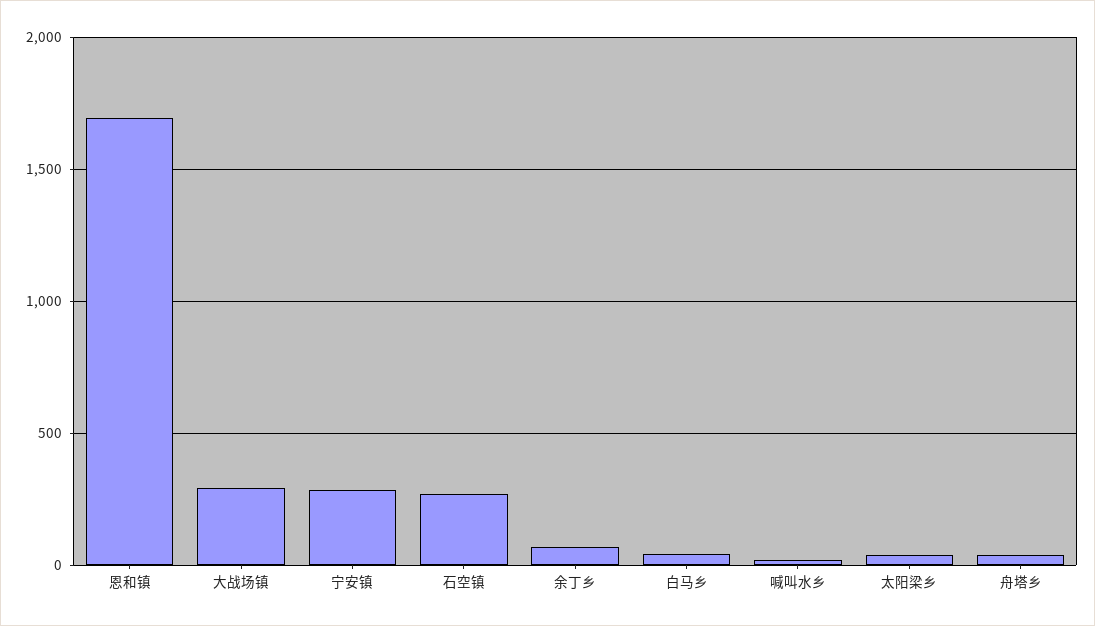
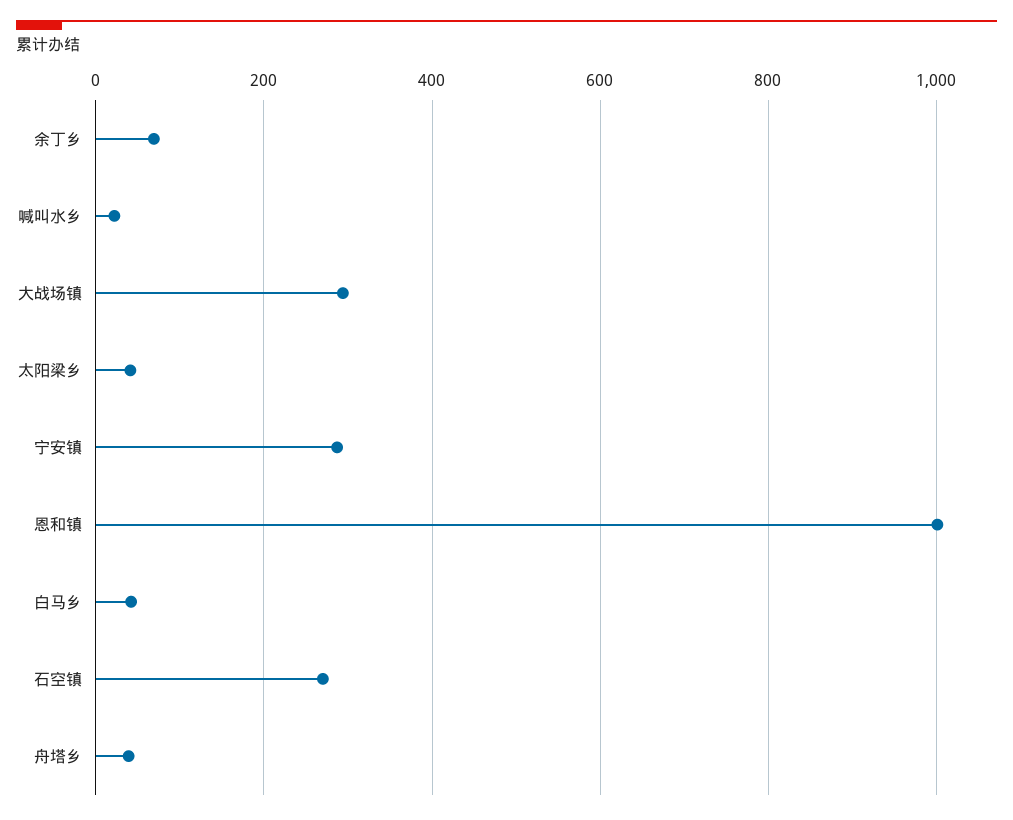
  {
-   "恩和镇": 1700,
+   "恩和镇": 1000,
    "大战场镇": 300,
    "宁安镇": 280,
    "石空镇": 280,
    "余丁乡": 60,
    "白马乡": 40,
    "喊叫水乡": 20,
    "太阳梁乡": 40,
    "舟塔乡": 40
  }

